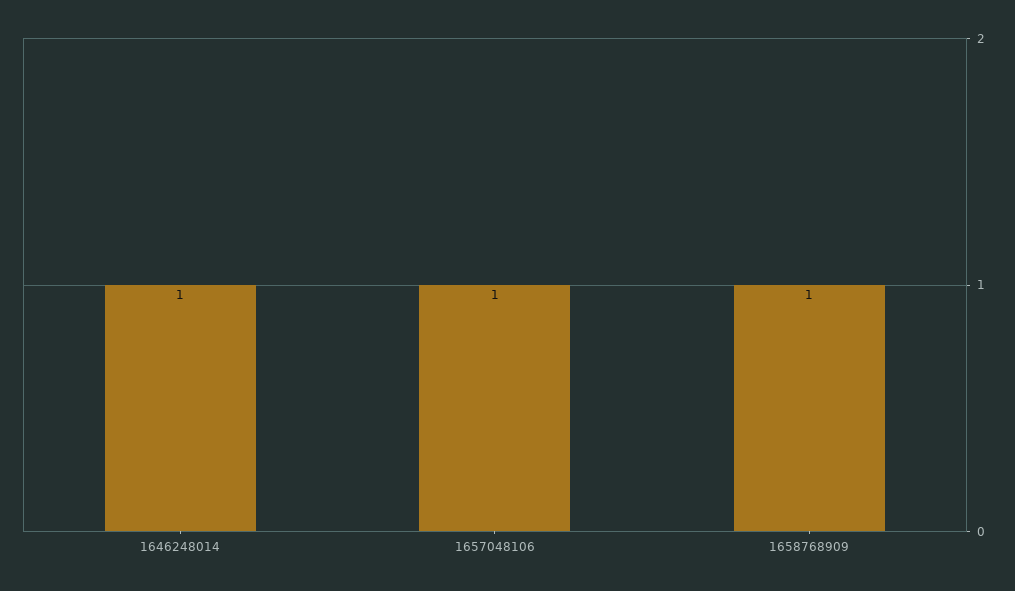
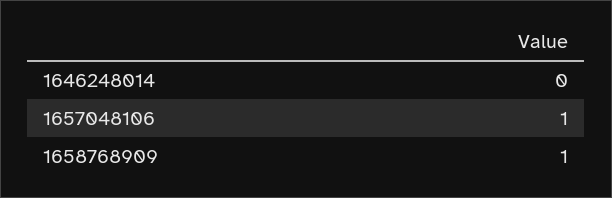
  {
-   "1646248014": 1,
+   "1646248014": 0,
    "1657048106": 1,
    "1658768909": 1
  }

